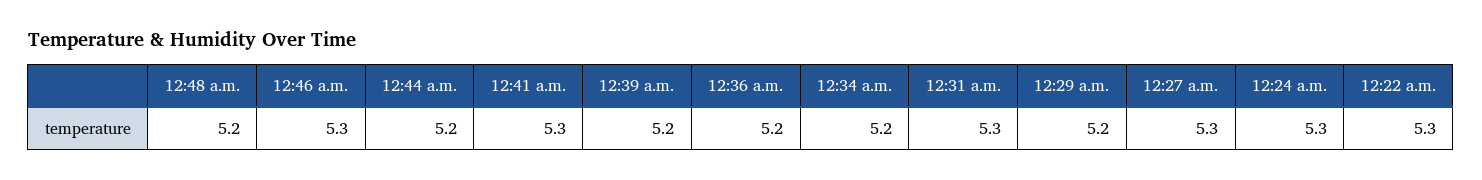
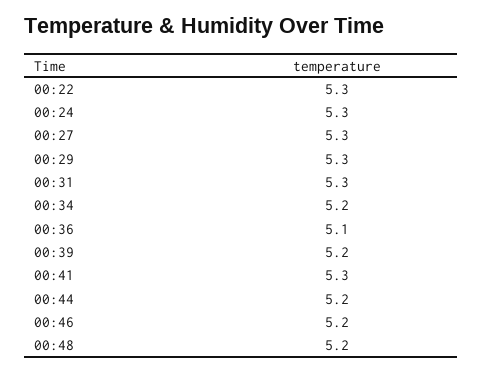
  {
    "12:48 a.m.": 5.2,
-   "12:46 a.m.": 5.3,
+   "12:46 a.m.": 5.2,
    "12:44 a.m.": 5.2,
    "12:41 a.m.": 5.3,
    "12:39 a.m.": 5.2,
-   "12:36 a.m.": 5.2,
+   "12:36 a.m.": 5.1,
    "12:34 a.m.": 5.2,
    "12:31 a.m.": 5.3,
-   "12:29 a.m.": 5.2,
+   "12:29 a.m.": 5.3,
    "12:27 a.m.": 5.3,
    "12:24 a.m.": 5.3,
    "12:22 a.m.": 5.3
  }

